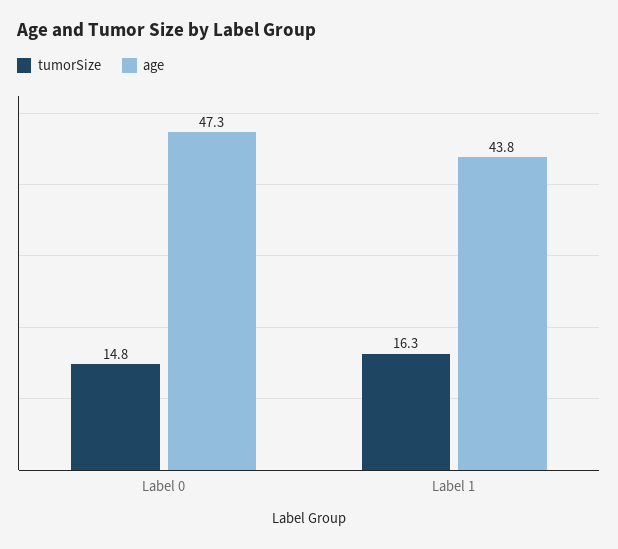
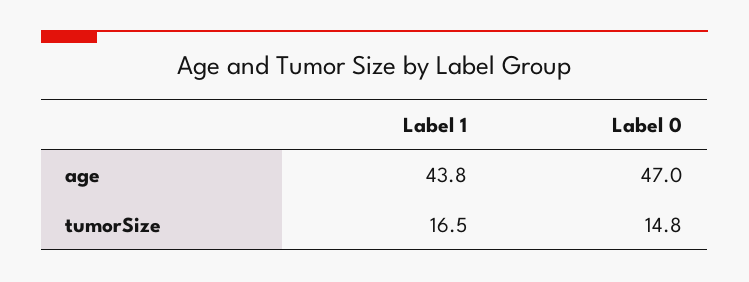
  {
    "tumorSize": {
      "Label 0": 14.8,
-     "Label 1": 16.3
+     "Label 1": 16.5
    },
    "age": {
-     "Label 0": 47.3,
+     "Label 0": 47,
      "Label 1": 43.8
    }
  }

